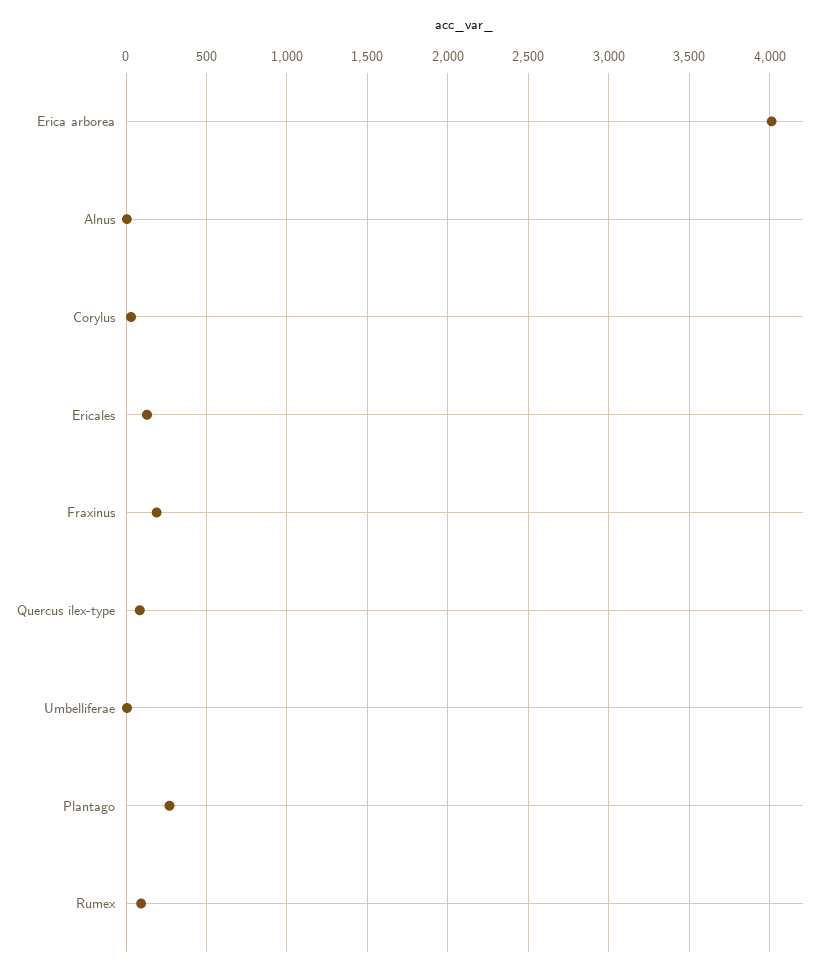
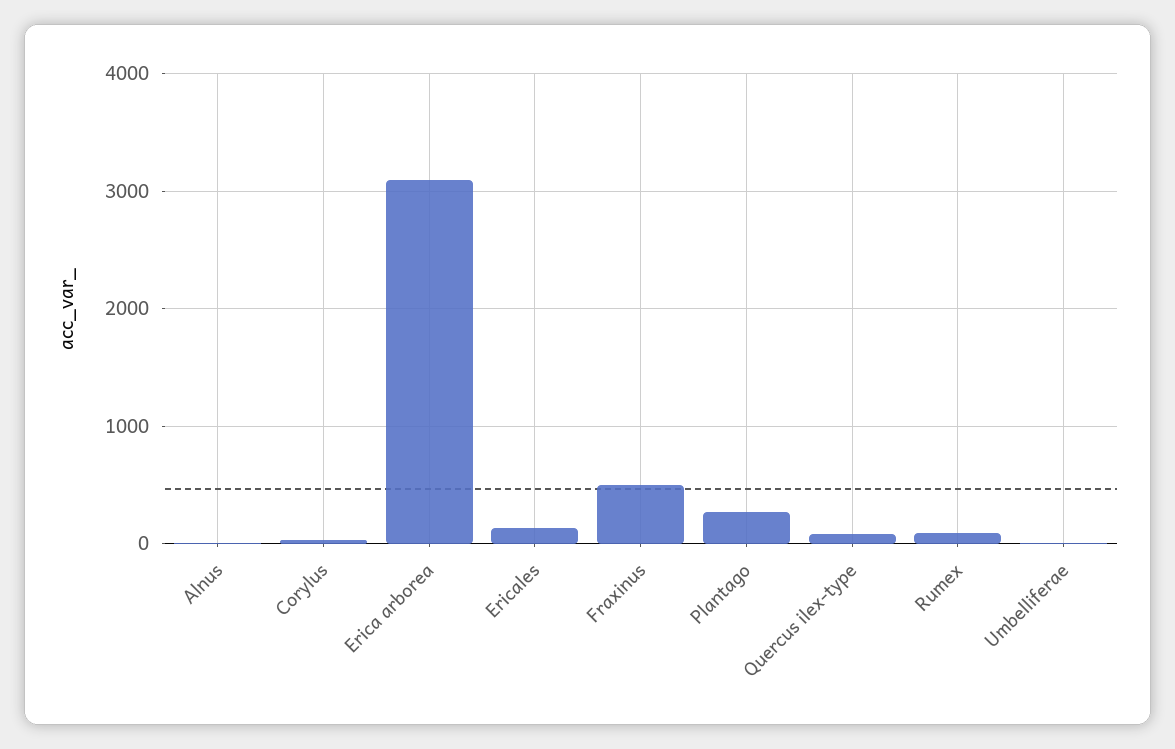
  {
-   "Erica arborea": 4000,
+   "Erica arborea": 3100,
    "Alnus": 0,
    "Corylus": 50,
    "Ericales": 150,
-   "Fraxinus": 200,
+   "Fraxinus": 500,
    "Quercus ilex-type": 100,
    "Umbelliferae": 0,
    "Plantago": 250,
    "Rumex": 100
  }

